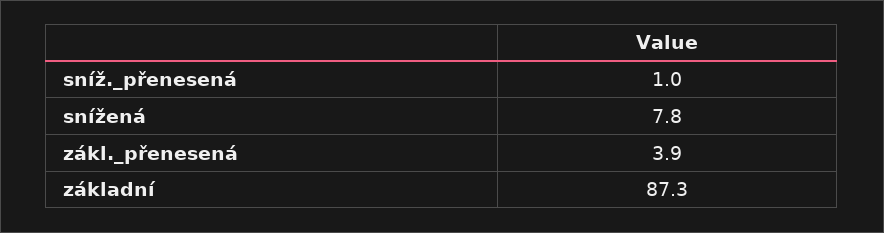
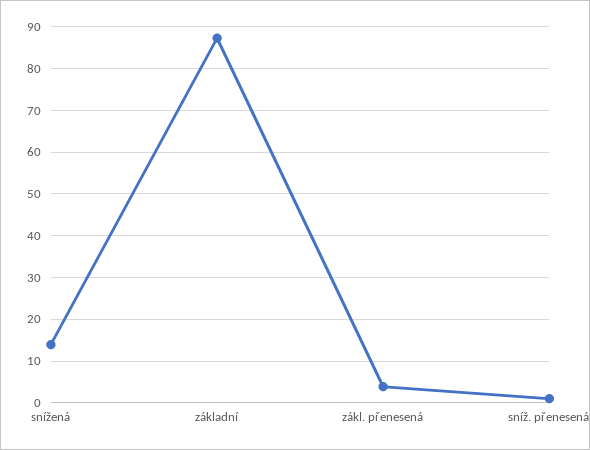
  {
    "sníž._přenesená": 1,
-   "snížená": 7.8,
+   "snížená": 14,
    "zákl._přenesená": 3.9,
    "základní": 87.3
  }

